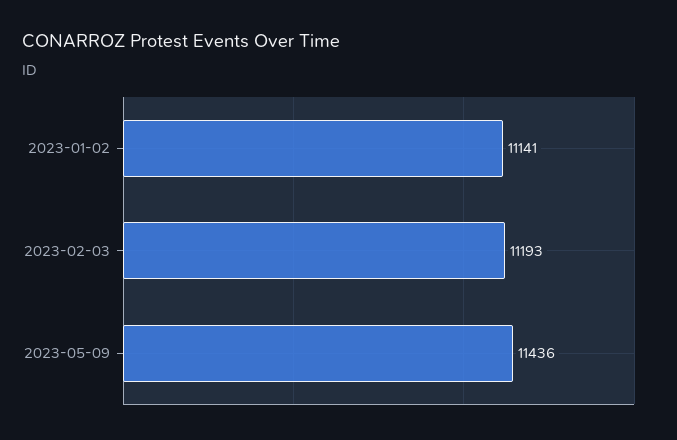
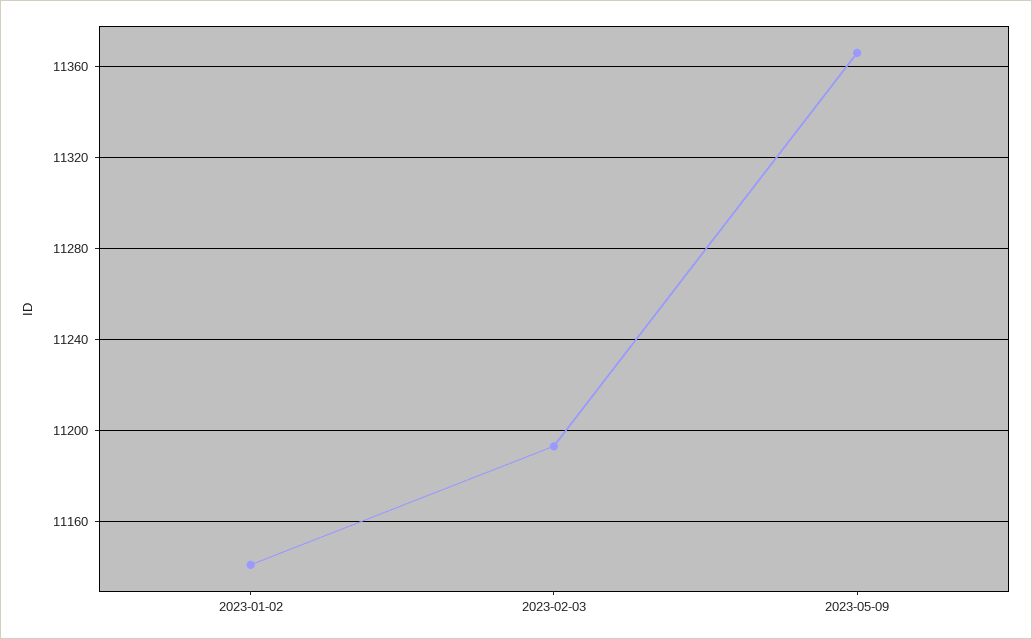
  {
    "2023-01-02": 11141,
    "2023-02-03": 11193,
-   "2023-05-09": 11436
+   "2023-05-09": 11365
  }

